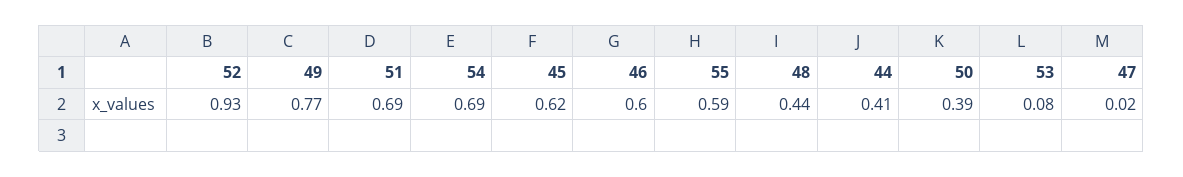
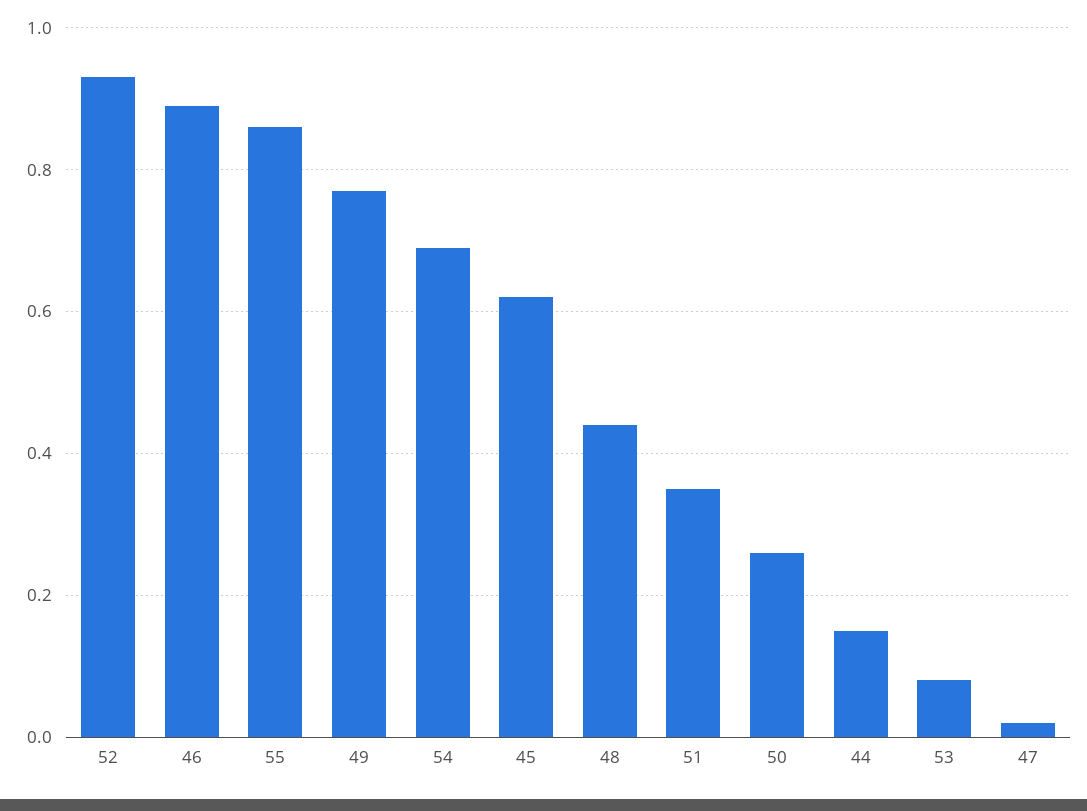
  {
    "52": 0.93,
    "49": 0.77,
-   "51": 0.69,
+   "51": 0.35,
    "54": 0.69,
    "45": 0.62,
-   "46": 0.6,
+   "46": 0.9,
-   "55": 0.59,
+   "55": 0.85,
    "48": 0.44,
-   "44": 0.41,
+   "44": 0.15,
-   "50": 0.39,
+   "50": 0.25,
    "53": 0.08,
    "47": 0.02
  }

